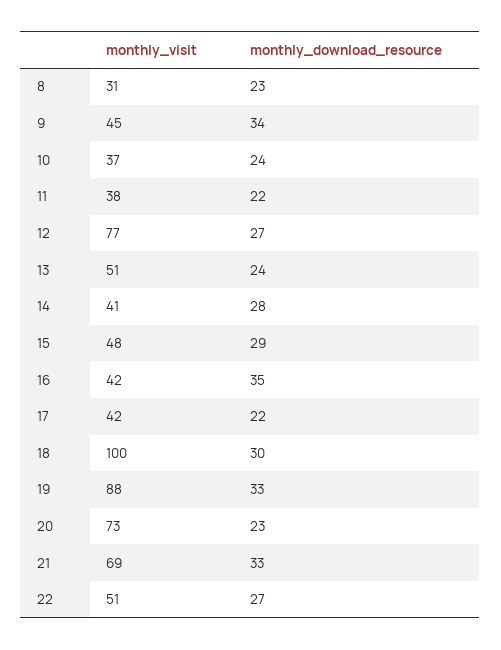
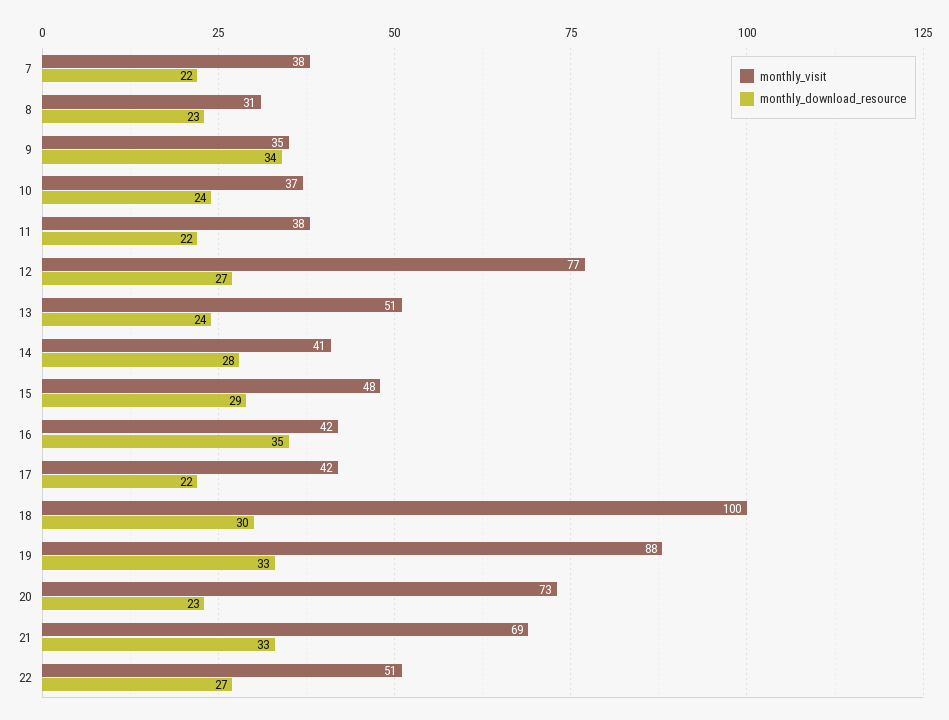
  {
    "monthly_visit": {
      "8": 31,
-     "9": 45,
+     "9": 35,
      "10": 37,
      "11": 38,
      "12": 77,
      "13": 51,
      "14": 41,
      "15": 48,
      "16": 42,
      "17": 42,
      "18": 100,
      "19": 88,
      "20": 73,
      "21": 69,
-     "22": 51
+     "22": 51,
+     "7": 38
    },
    "monthly_download_resource": {
      "8": 23,
      "9": 34,
      "10": 24,
      "11": 22,
      "12": 27,
      "13": 24,
      "14": 28,
      "15": 29,
      "16": 35,
      "17": 22,
      "18": 30,
      "19": 33,
      "20": 23,
      "21": 33,
-     "22": 27
+     "22": 27,
+     "7": 22
    }
  }

